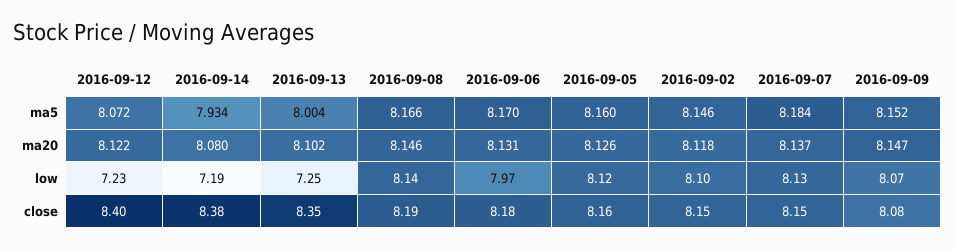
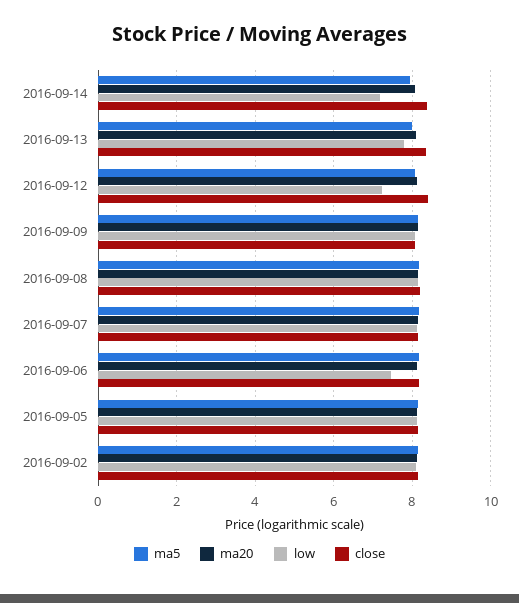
  {
    "ma5": {
      "2016-09-12": 8.072,
      "2016-09-14": 7.934,
      "2016-09-13": 8.004,
      "2016-09-08": 8.166,
      "2016-09-06": 8.17,
      "2016-09-05": 8.16,
      "2016-09-02": 8.146,
      "2016-09-07": 8.184,
      "2016-09-09": 8.152
    },
    "ma20": {
      "2016-09-12": 8.122,
      "2016-09-14": 8.08,
      "2016-09-13": 8.102,
      "2016-09-08": 8.146,
      "2016-09-06": 8.131,
      "2016-09-05": 8.126,
      "2016-09-02": 8.118,
      "2016-09-07": 8.137,
      "2016-09-09": 8.147
    },
    "low": {
      "2016-09-12": 7.23,
      "2016-09-14": 7.19,
-     "2016-09-13": 7.25,
+     "2016-09-13": 7.8,
      "2016-09-08": 8.14,
-     "2016-09-06": 7.97,
+     "2016-09-06": 7.4,
      "2016-09-05": 8.12,
      "2016-09-02": 8.1,
      "2016-09-07": 8.13,
      "2016-09-09": 8.07
    },
    "close": {
      "2016-09-12": 8.4,
      "2016-09-14": 8.38,
      "2016-09-13": 8.35,
      "2016-09-08": 8.19,
      "2016-09-06": 8.18,
      "2016-09-05": 8.16,
      "2016-09-02": 8.15,
      "2016-09-07": 8.15,
      "2016-09-09": 8.08
    }
  }

